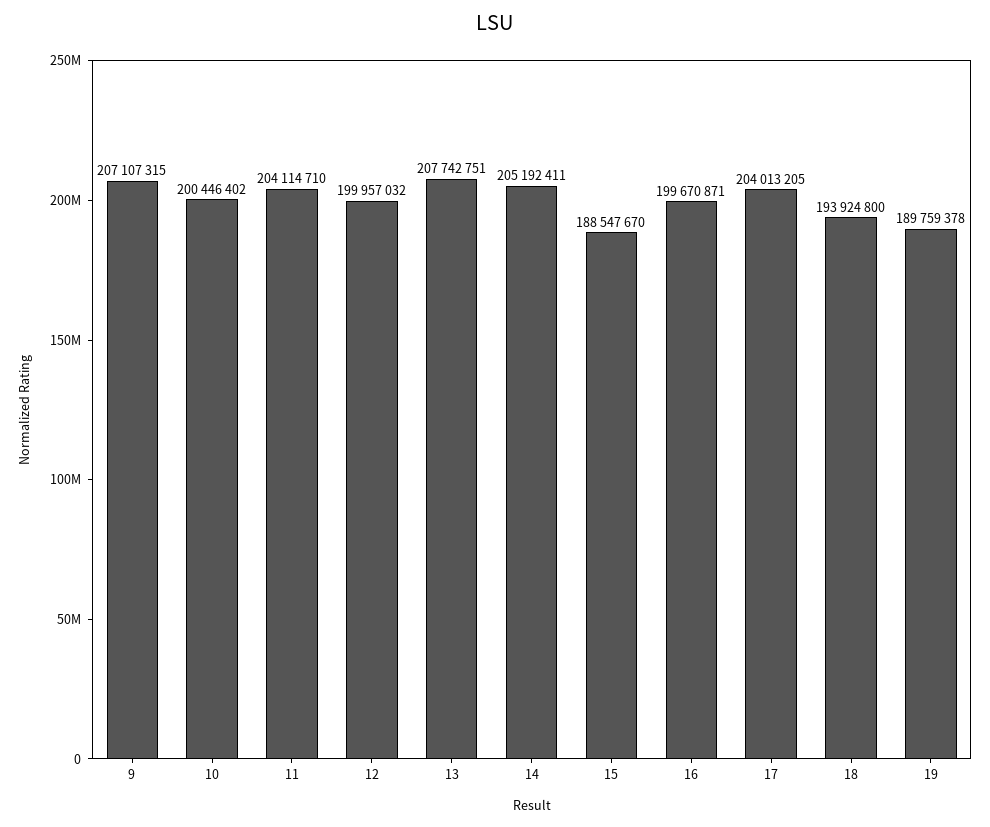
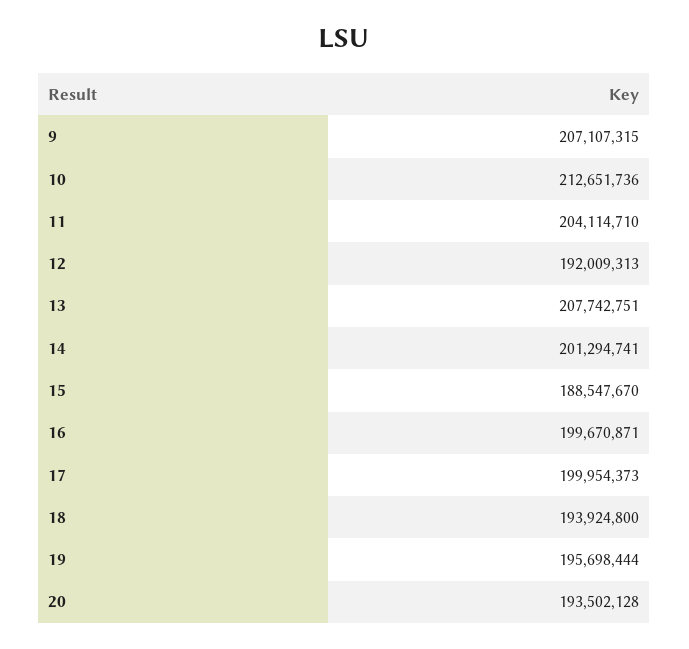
  {
    "9": 207107315,
-   "10": 200446402,
+   "10": 212651736,
    "11": 204114710,
-   "12": 199957032,
+   "12": 192009313,
    "13": 207742751,
-   "14": 205192411,
+   "14": 201294741,
    "15": 188547670,
    "16": 199670871,
-   "17": 204013205,
+   "17": 199954373,
    "18": 193924800,
-   "19": 189759378
+   "19": 195698444,
+   "20": 193502128
  }

